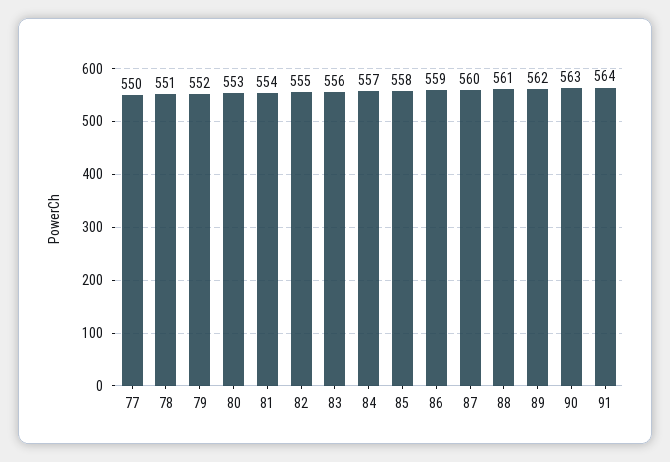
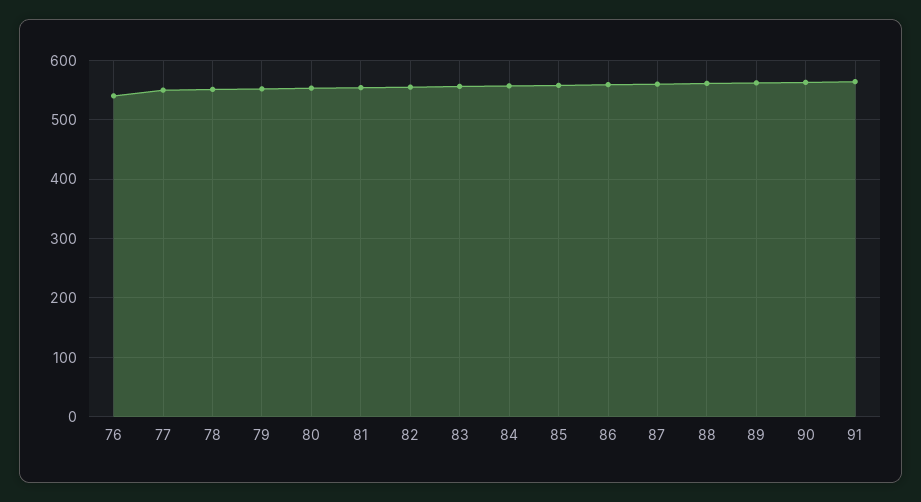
  {
    "77": 550,
    "78": 551,
    "79": 552,
    "80": 553,
    "81": 554,
    "82": 555,
    "83": 556,
    "84": 557,
    "85": 558,
    "86": 559,
    "87": 560,
    "88": 561,
    "89": 562,
    "90": 563,
-   "91": 564
+   "91": 564,
+   "76": 540
  }

